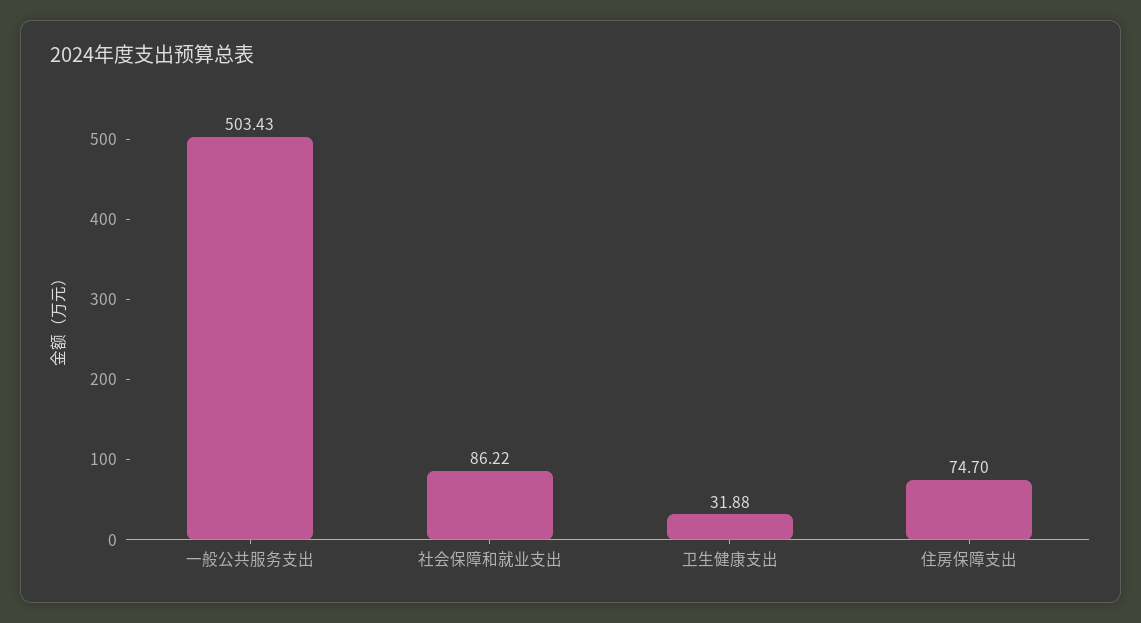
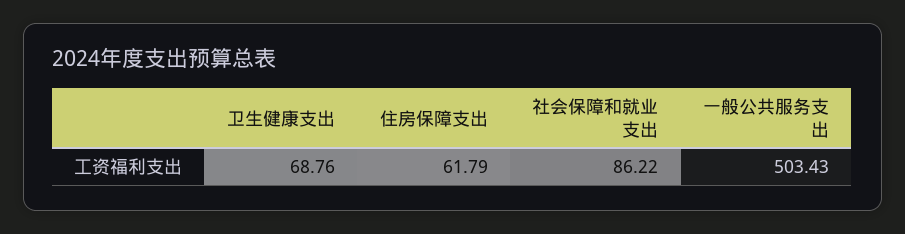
  {
    "一般公共服务支出": 503.43,
    "社会保障和就业支出": 86.22,
-   "卫生健康支出": 31.88,
+   "卫生健康支出": 68.76,
-   "住房保障支出": 74.7
+   "住房保障支出": 61.79
  }

